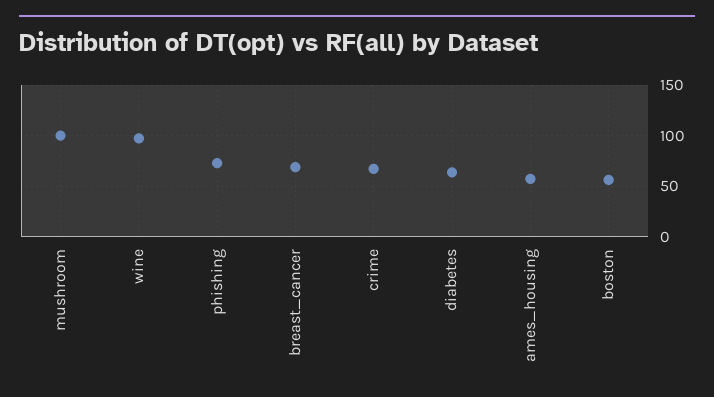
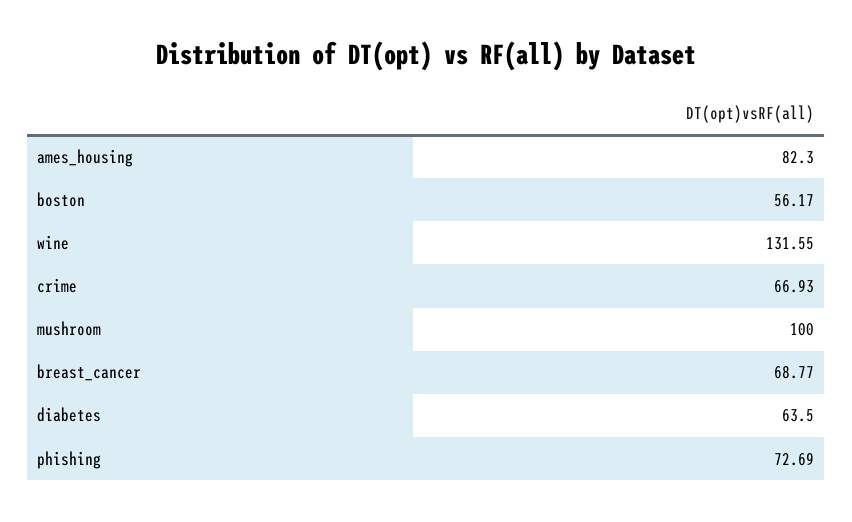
  {
    "mushroom": 100,
-   "wine": 100,
+   "wine": 131.55,
    "phishing": 72.69,
    "breast_cancer": 68.77,
    "crime": 66.93,
    "diabetes": 63.5,
-   "ames_housing": 60,
+   "ames_housing": 82.3,
    "boston": 56.17
  }

